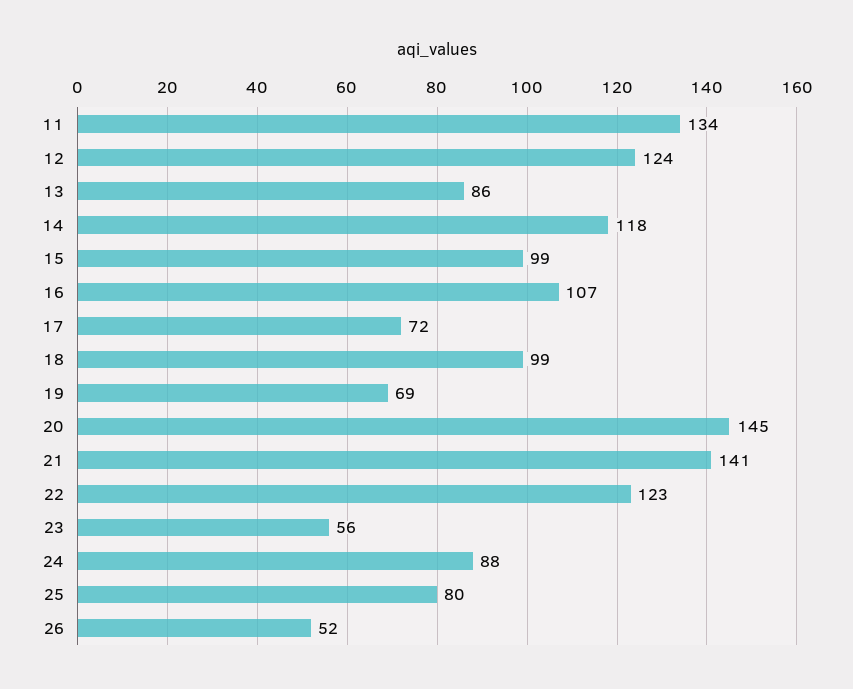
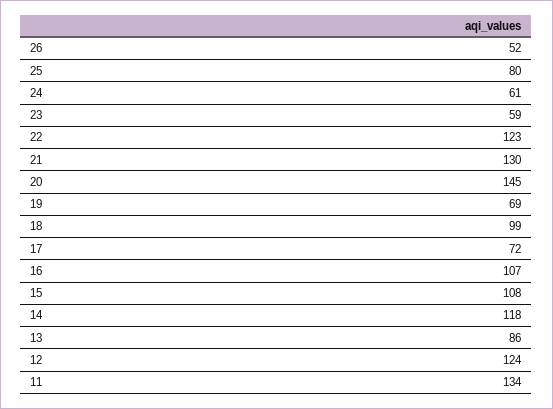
  {
    "11": 134,
    "12": 124,
    "13": 86,
    "14": 118,
-   "15": 99,
+   "15": 108,
    "16": 107,
    "17": 72,
    "18": 99,
    "19": 69,
    "20": 145,
-   "21": 141,
+   "21": 130,
    "22": 123,
-   "23": 56,
+   "23": 59,
-   "24": 88,
+   "24": 61,
    "25": 80,
    "26": 52
  }

